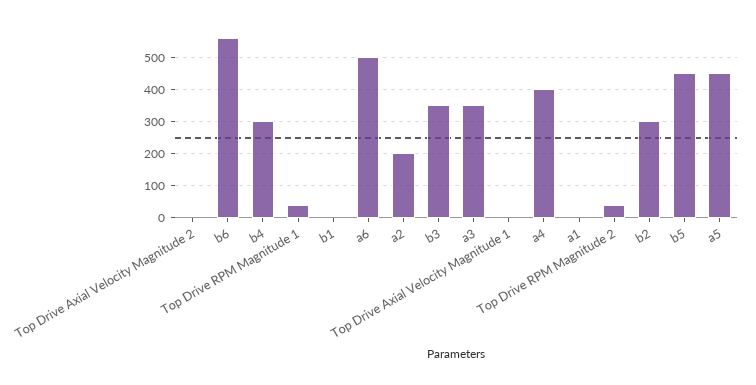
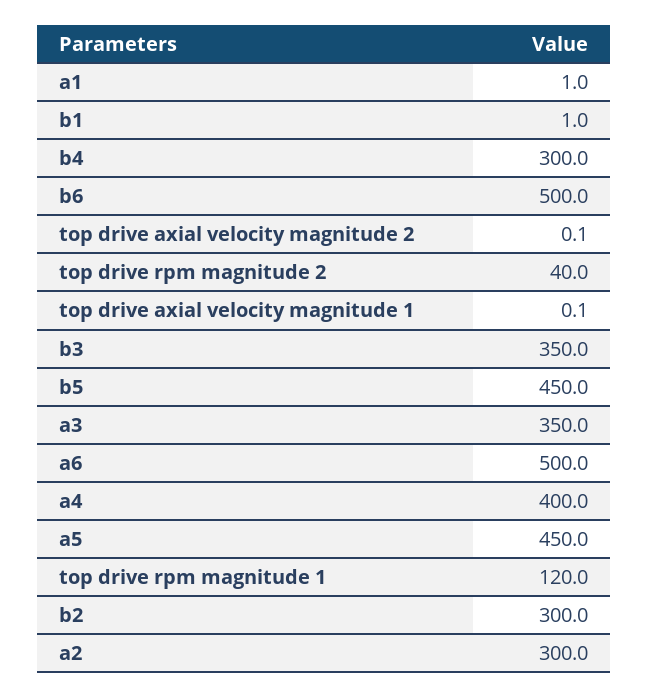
  {
    "Top Drive Axial Velocity Magnitude 2": 0.1,
-   "b6": 560,
+   "b6": 500,
    "b4": 300,
-   "Top Drive RPM Magnitude 1": 40,
+   "Top Drive RPM Magnitude 1": 120,
    "b1": 1,
    "a6": 500,
-   "a2": 200,
+   "a2": 300,
    "b3": 350,
    "a3": 350,
    "Top Drive Axial Velocity Magnitude 1": 0.1,
    "a4": 400,
    "a1": 1,
    "Top Drive RPM Magnitude 2": 40,
    "b2": 300,
    "b5": 450,
    "a5": 450
  }

